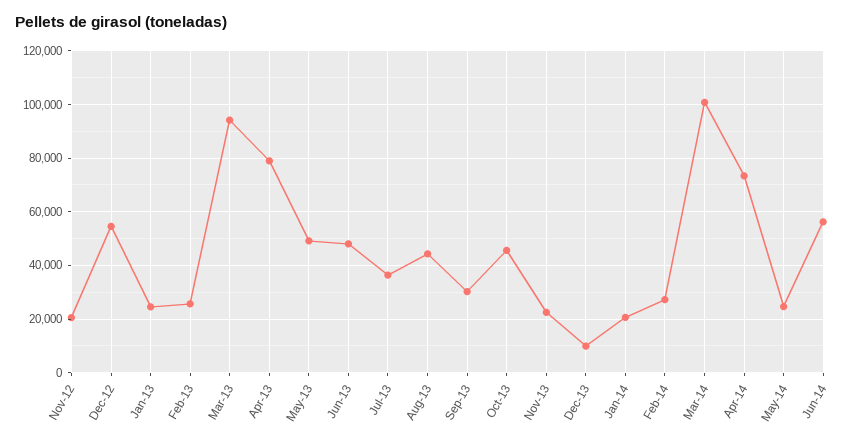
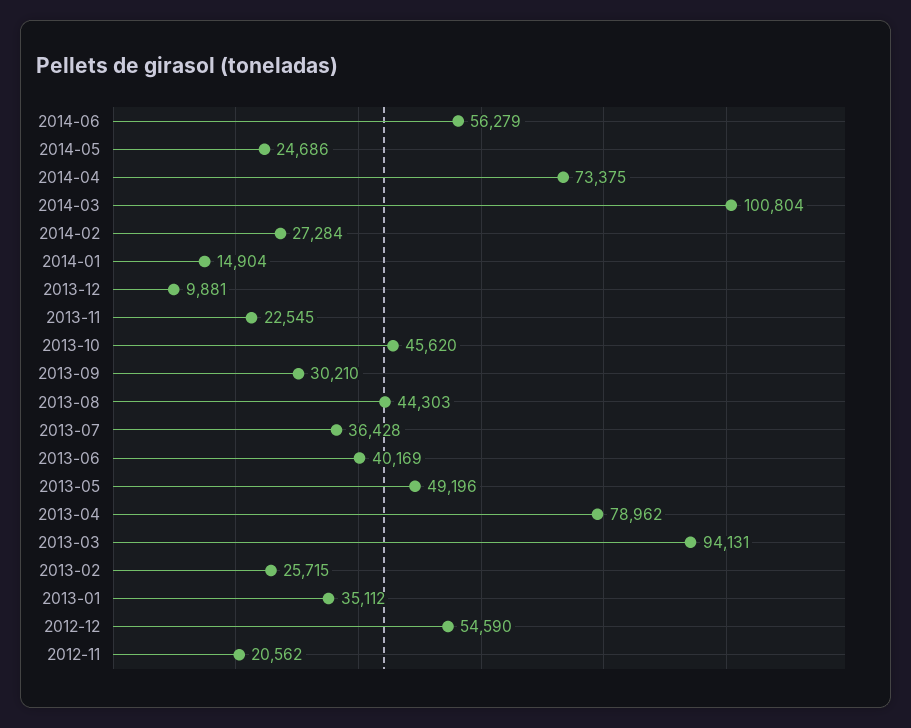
  {
    "Nov-12": 20562,
    "Dec-12": 54590,
-   "Jan-13": 25000,
+   "Jan-13": 35112,
    "Feb-13": 25715,
    "Mar-13": 94131,
    "Apr-13": 78962,
    "May-13": 49196,
-   "Jun-13": 47500,
+   "Jun-13": 40169,
    "Jul-13": 36428,
    "Aug-13": 44303,
    "Sep-13": 30210,
    "Oct-13": 45620,
    "Nov-13": 22545,
    "Dec-13": 9881,
-   "Jan-14": 20000,
+   "Jan-14": 14904,
    "Feb-14": 27284,
    "Mar-14": 100804,
    "Apr-14": 73375,
    "May-14": 24686,
    "Jun-14": 56279
  }

